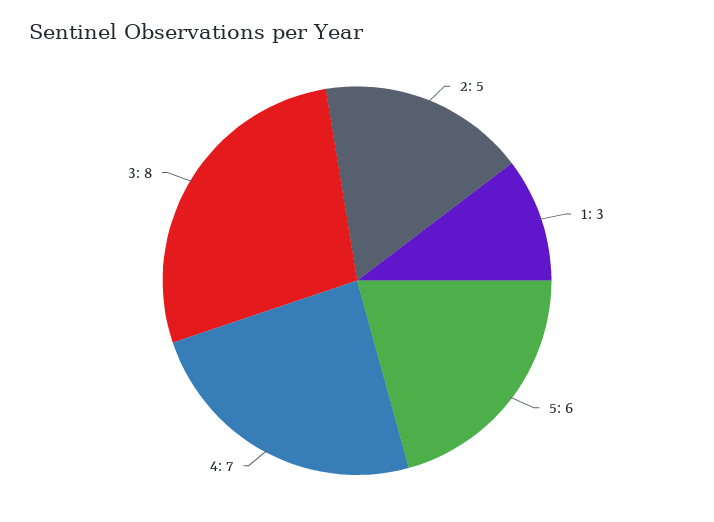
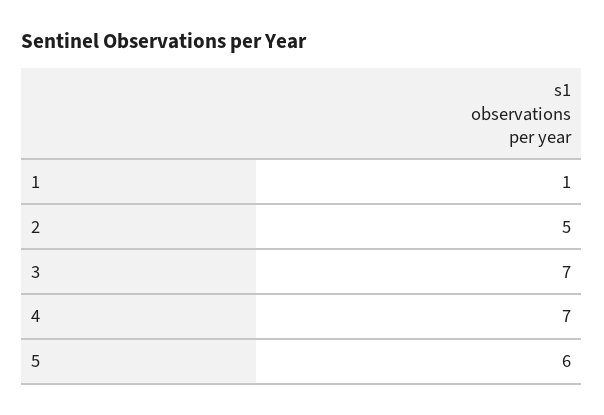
  {
    "2": 5,
-   "1": 3,
+   "1": 1,
    "5": 6,
    "4": 7,
-   "3": 8
+   "3": 7
  }

